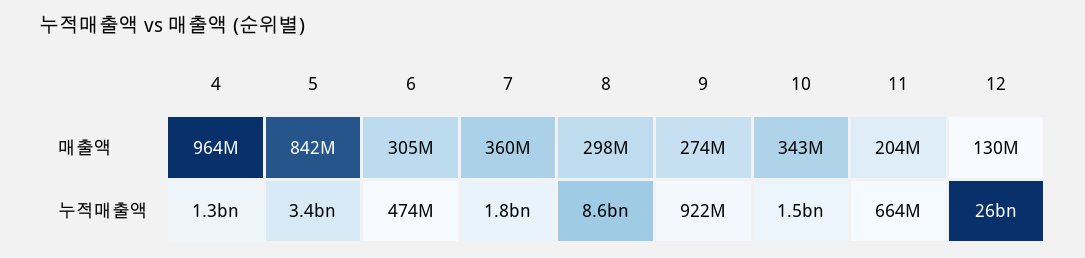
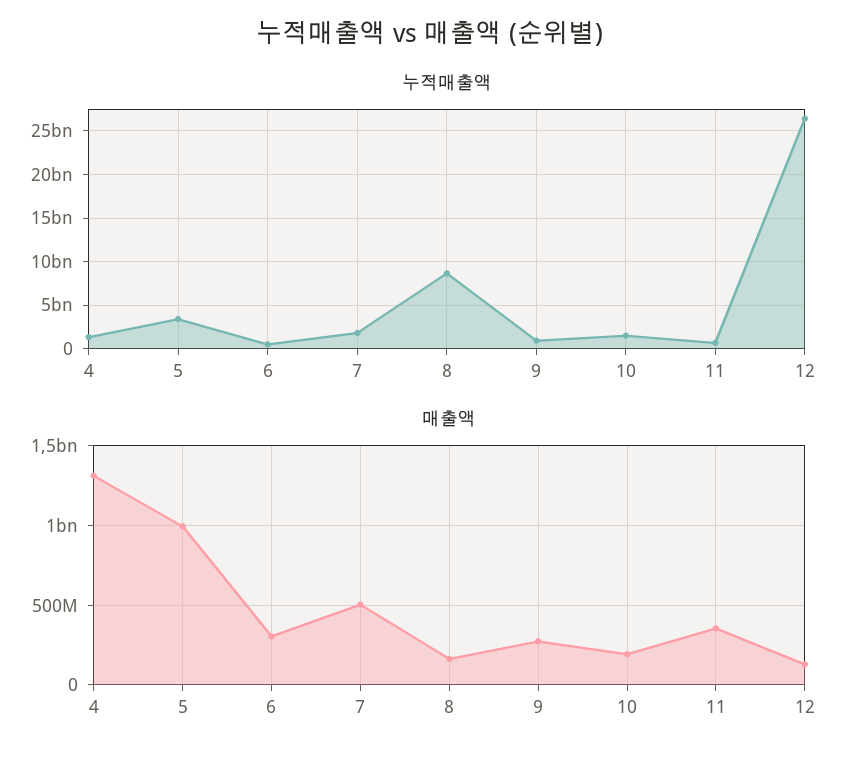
  {
    "매출액": {
-     "4": 964000000,
+     "4": 1300000000,
-     "5": 842000000,
+     "5": 1000000000,
      "6": 305000000,
-     "7": 360000000,
+     "7": 500000000,
-     "8": 298000000,
+     "8": 150000000,
      "9": 274000000,
-     "10": 343000000,
+     "10": 200000000,
-     "11": 204000000,
+     "11": 350000000,
      "12": 130000000
    },
    "누적매출액": {
      "4": 1300000000,
      "5": 3400000000,
      "6": 474000000,
      "7": 1800000000,
      "8": 8600000000,
      "9": 922000000,
      "10": 1500000000,
      "11": 664000000,
      "12": 26000000000
    }
  }

